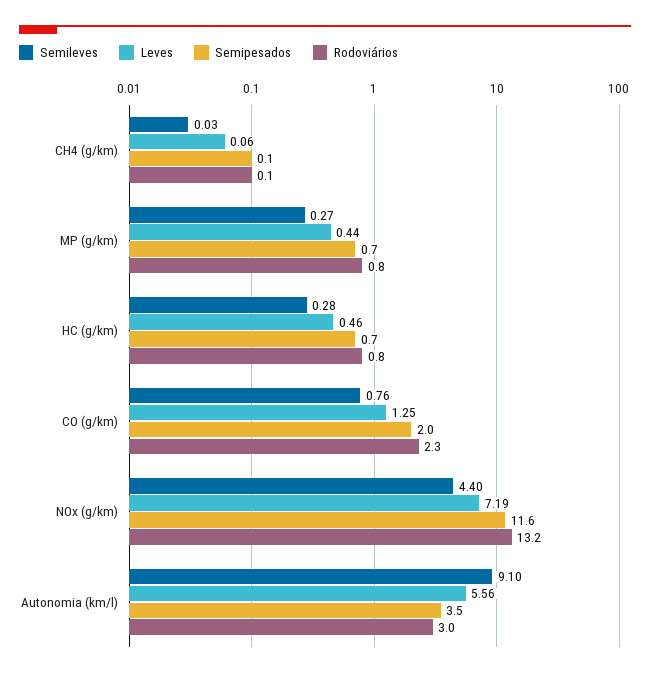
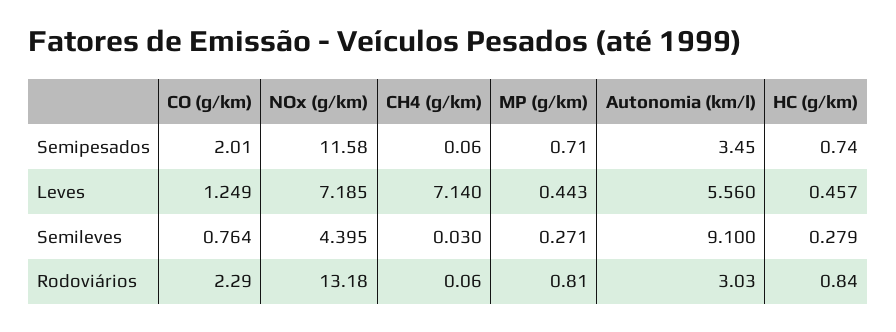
  {
    "Semileves": {
      "CH4 (g/km)": 0.03,
      "MP (g/km)": 0.271,
      "HC (g/km)": 0.279,
      "CO (g/km)": 0.764,
      "NOx (g/km)": 4.395,
      "Autonomia (km/l)": 9.1
    },
    "Leves": {
-     "CH4 (g/km)": 0.06,
+     "CH4 (g/km)": 7.14,
      "MP (g/km)": 0.443,
      "HC (g/km)": 0.457,
      "CO (g/km)": 1.249,
      "NOx (g/km)": 7.185,
      "Autonomia (km/l)": 5.56
    },
    "Semipesados": {
      "CH4 (g/km)": 0.06,
      "MP (g/km)": 0.71,
      "HC (g/km)": 0.74,
      "CO (g/km)": 2.01,
      "NOx (g/km)": 11.58,
      "Autonomia (km/l)": 3.45
    },
    "Rodoviários": {
      "CH4 (g/km)": 0.06,
      "MP (g/km)": 0.81,
      "HC (g/km)": 0.84,
      "CO (g/km)": 2.29,
      "NOx (g/km)": 13.18,
      "Autonomia (km/l)": 3.03
    }
  }

